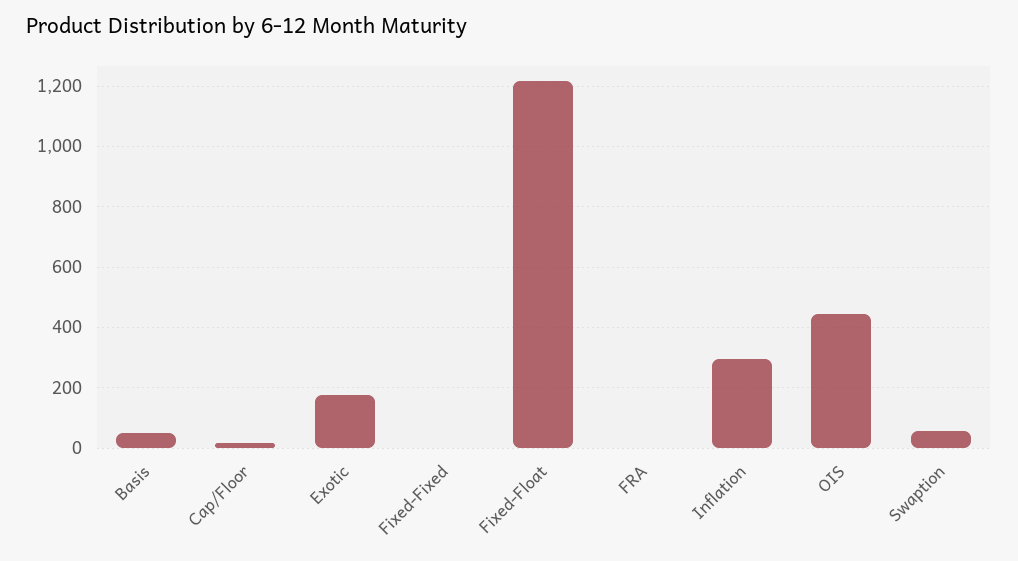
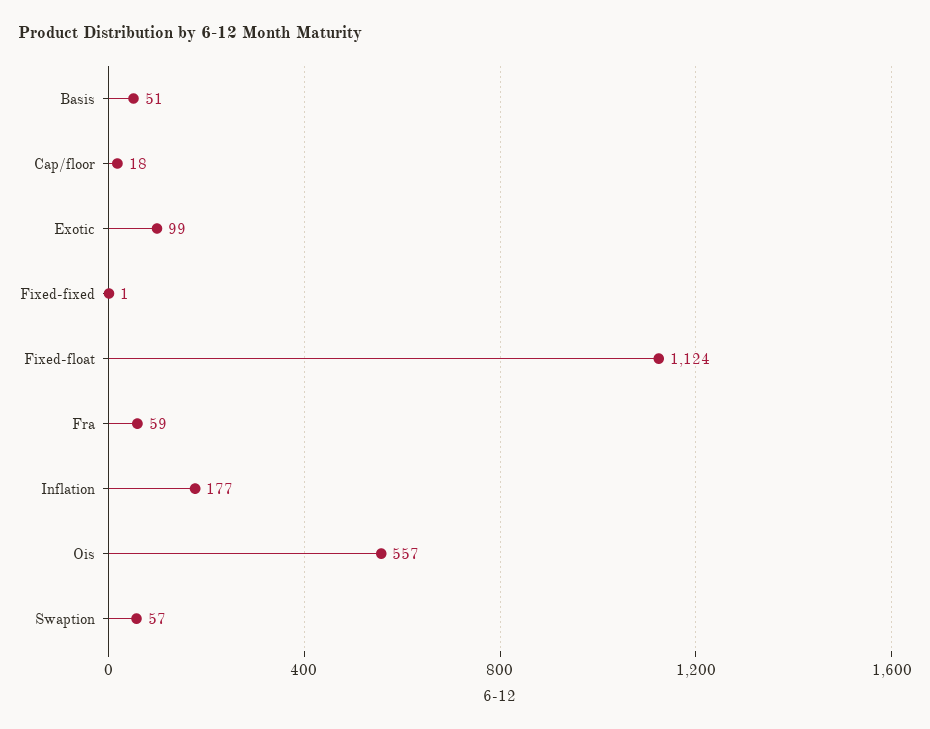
  {
    "Basis": 51,
    "Cap/Floor": 18,
-   "Exotic": 180,
+   "Exotic": 99,
    "Fixed-Fixed": 1,
-   "Fixed-Float": 1220,
+   "Fixed-Float": 1124,
-   "FRA": 0,
+   "FRA": 59,
-   "Inflation": 300,
+   "Inflation": 177,
-   "OIS": 440,
+   "OIS": 557,
    "Swaption": 57
  }

